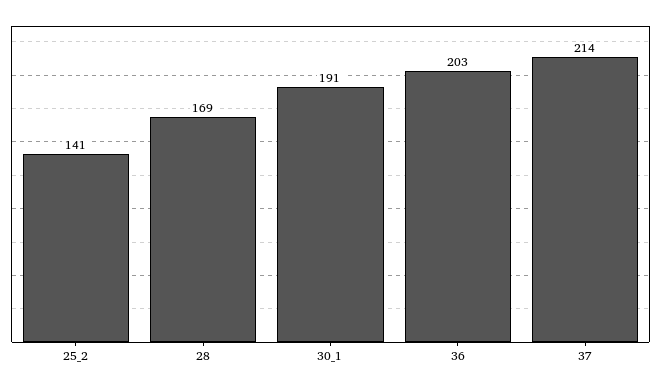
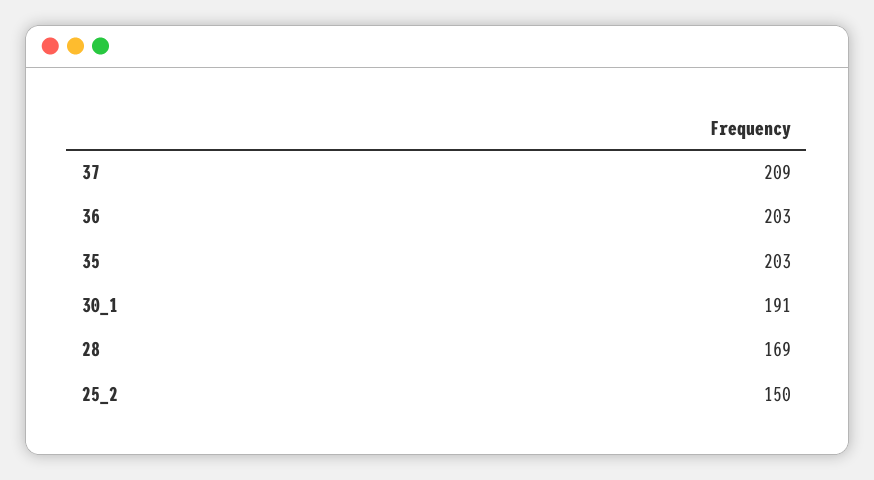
  {
-   "25_2": 141,
+   "25_2": 150,
    "28": 169,
    "30_1": 191,
    "36": 203,
-   "37": 214
+   "37": 209,
+   "35": 203
  }

